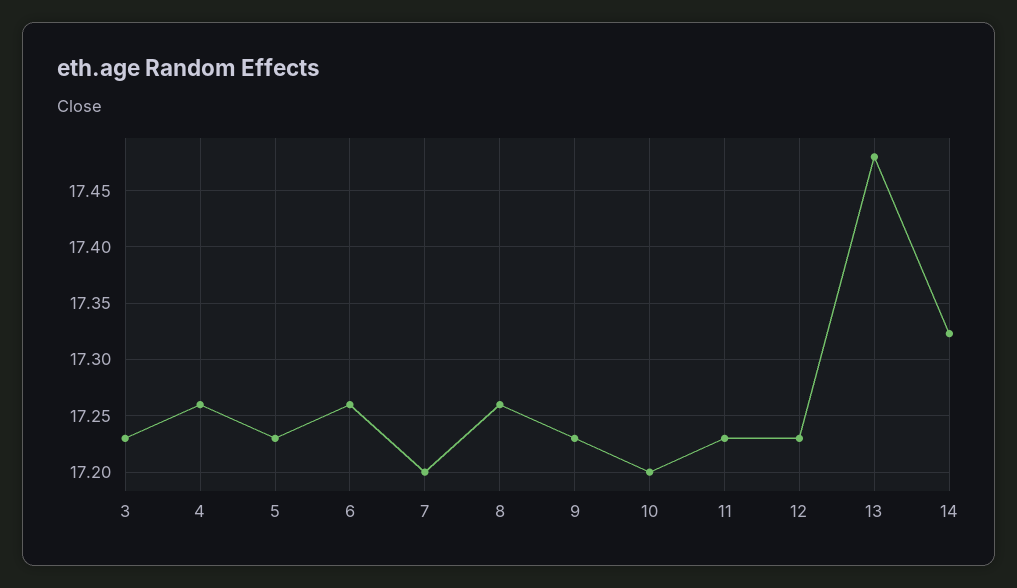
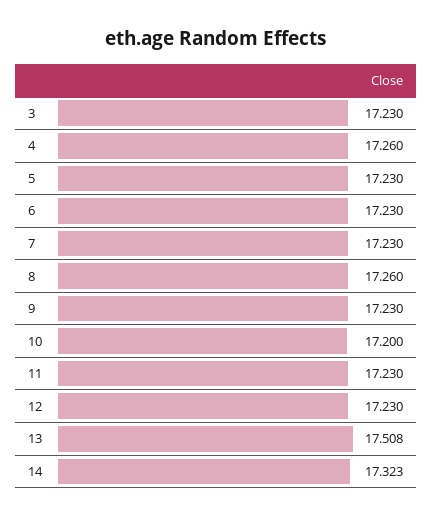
  {
    "3": 17.23,
    "4": 17.26,
    "5": 17.23,
-   "6": 17.26,
+   "6": 17.23,
-   "7": 17.2,
+   "7": 17.23,
    "8": 17.26,
    "9": 17.23,
    "10": 17.2,
    "11": 17.23,
    "12": 17.23,
-   "13": 17.48,
+   "13": 17.508,
    "14": 17.323
  }

